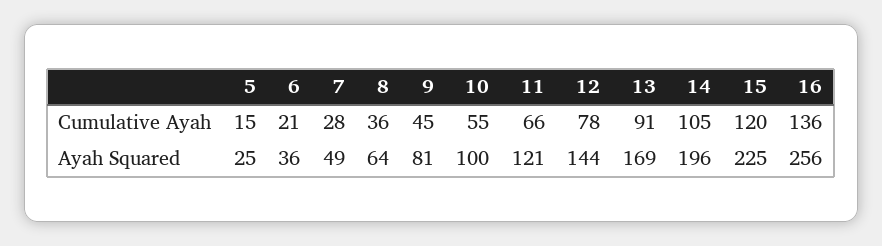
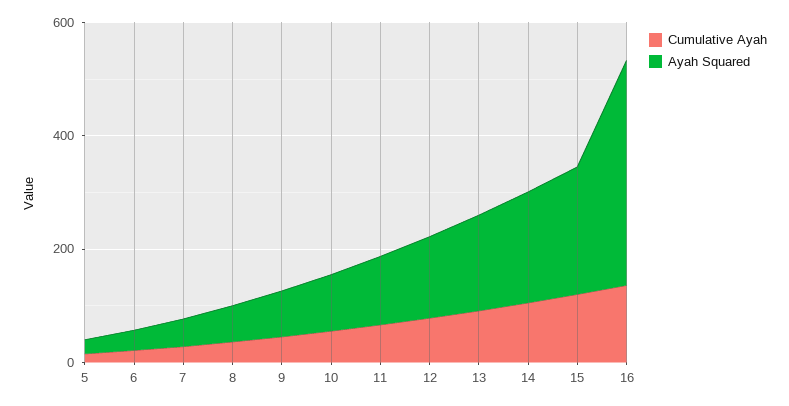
  {
    "Cumulative Ayah": {
      "5": 15,
      "6": 21,
      "7": 28,
      "8": 36,
      "9": 45,
      "10": 55,
      "11": 66,
      "12": 78,
      "13": 91,
      "14": 105,
      "15": 120,
      "16": 136
    },
    "Ayah Squared": {
      "5": 25,
      "6": 36,
      "7": 49,
      "8": 64,
      "9": 81,
      "10": 100,
      "11": 121,
      "12": 144,
      "13": 169,
      "14": 196,
      "15": 225,
-     "16": 256
+     "16": 400
    }
  }

